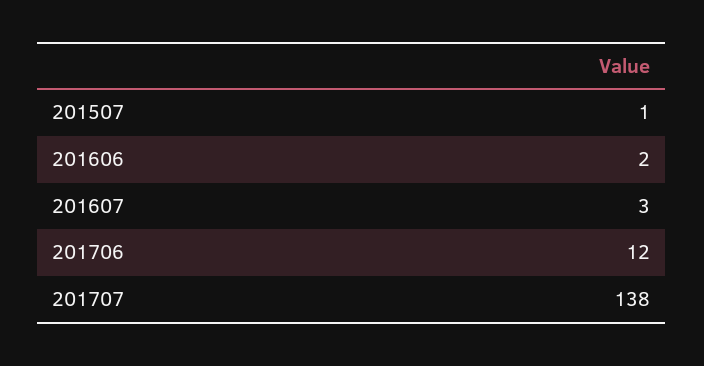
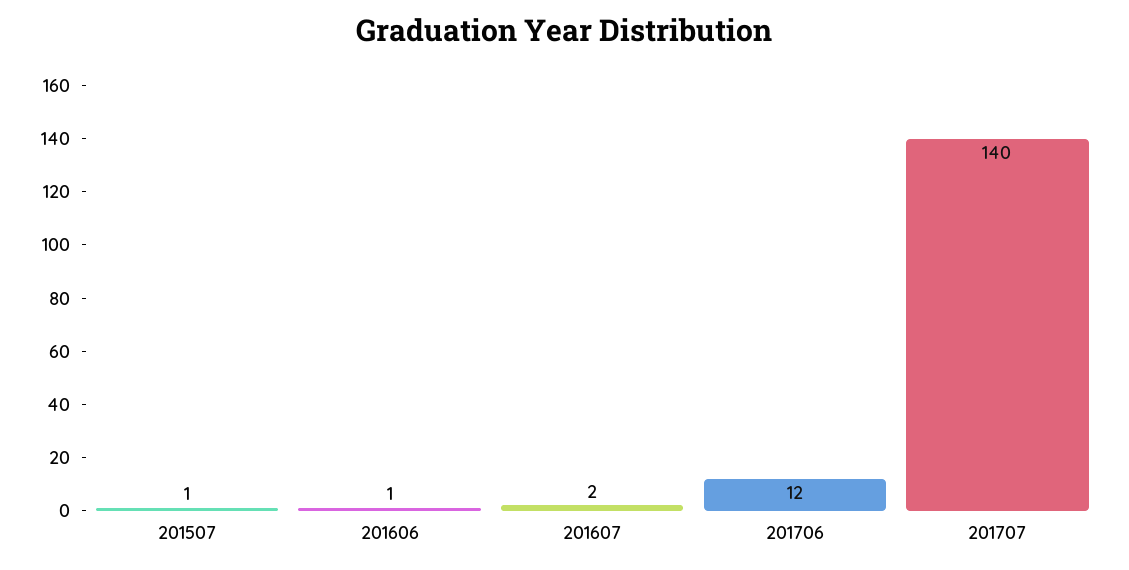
  {
    "201507": 1,
-   "201606": 2,
+   "201606": 1,
-   "201607": 3,
+   "201607": 2,
    "201706": 12,
-   "201707": 138
+   "201707": 140
  }

